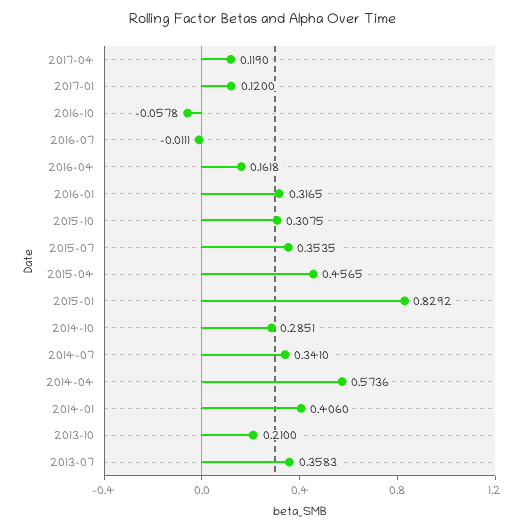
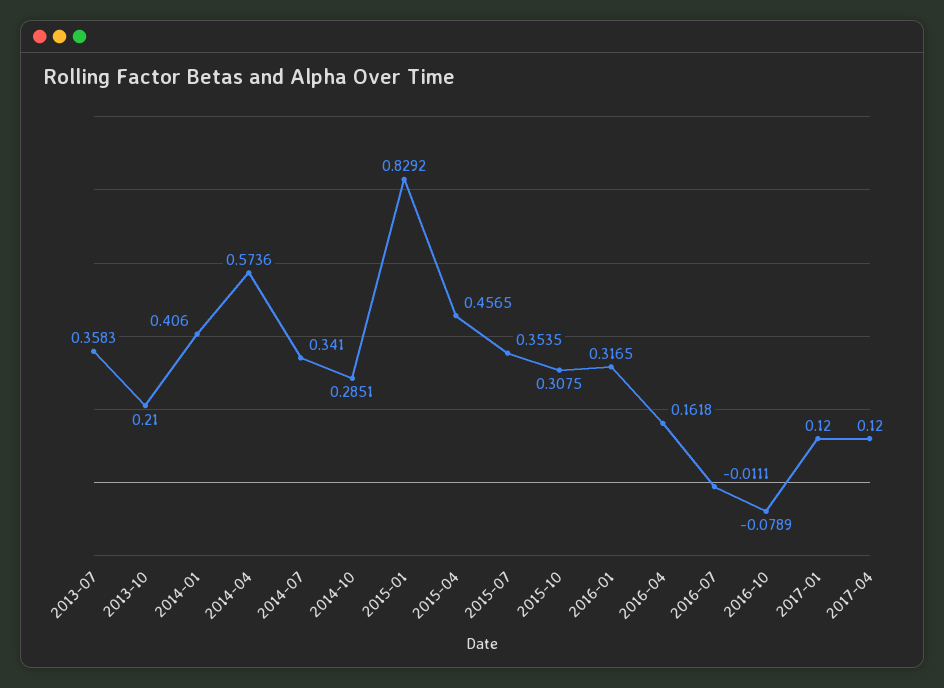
  {
-   "2017-04": 0.119,
+   "2017-04": 0.12,
    "2017-01": 0.12,
-   "2016-10": -0.0578,
+   "2016-10": -0.0789,
    "2016-07": -0.0111,
    "2016-04": 0.1618,
    "2016-01": 0.3165,
    "2015-10": 0.3075,
    "2015-07": 0.3535,
    "2015-04": 0.4565,
    "2015-01": 0.8292,
    "2014-10": 0.2851,
    "2014-07": 0.341,
    "2014-04": 0.5736,
    "2014-01": 0.406,
    "2013-10": 0.21,
    "2013-07": 0.3583
  }

